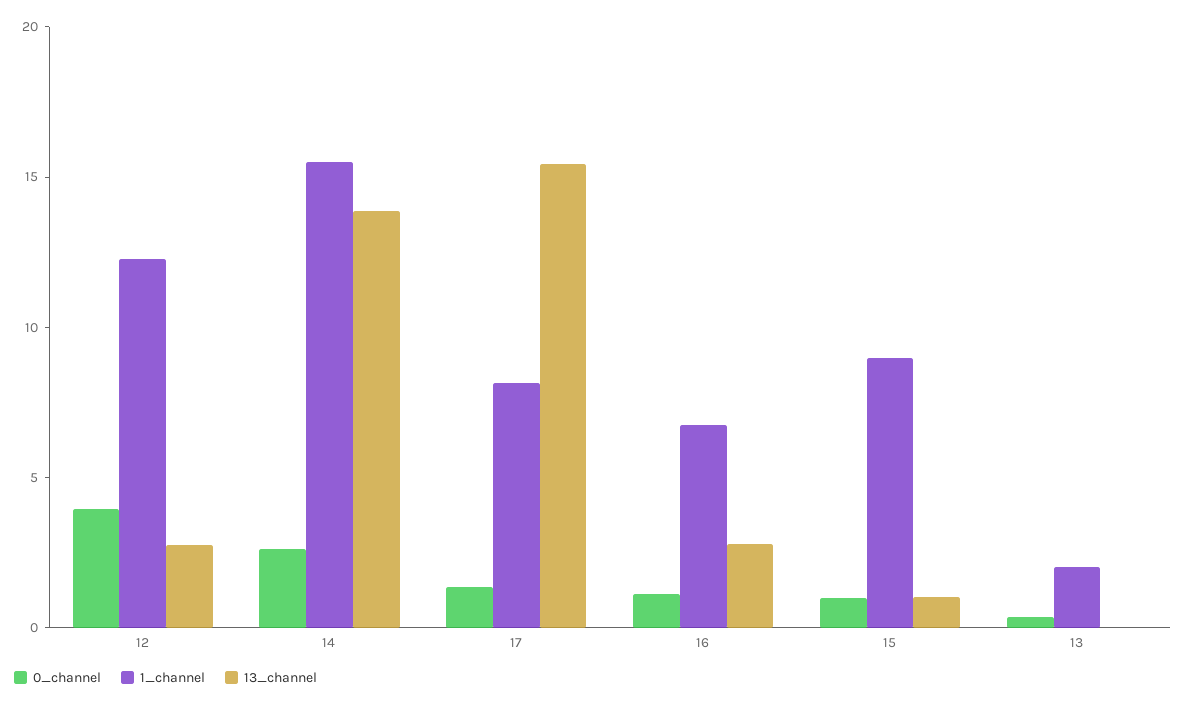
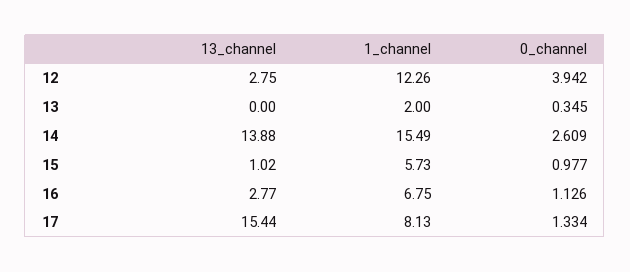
  {
    "0_channel": {
      "12": 3.942,
      "14": 2.609,
      "17": 1.334,
      "16": 1.126,
      "15": 0.977,
      "13": 0.345
    },
    "1_channel": {
      "12": 12.26,
      "14": 15.49,
      "17": 8.13,
      "16": 6.75,
-     "15": 9,
+     "15": 5.73,
      "13": 2
    },
    "13_channel": {
      "12": 2.75,
      "14": 13.88,
      "17": 15.44,
      "16": 2.77,
      "15": 1.02,
      "13": 0
    }
  }

